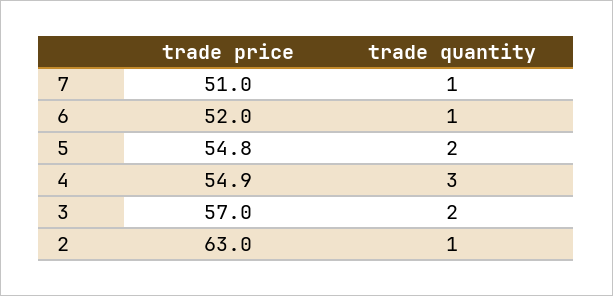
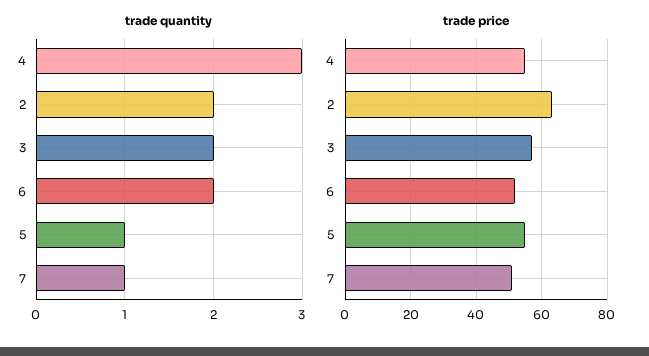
  {
    "trade price": {
      "7": 51,
      "6": 52,
      "5": 54.8,
      "4": 54.9,
      "3": 57,
      "2": 63
    },
    "trade quantity": {
      "7": 1,
-     "6": 1,
+     "6": 2,
-     "5": 2,
+     "5": 1,
      "4": 3,
      "3": 2,
-     "2": 1
+     "2": 2
    }
  }

